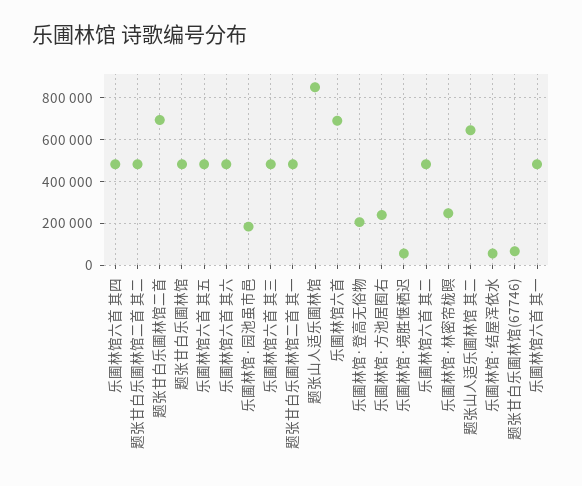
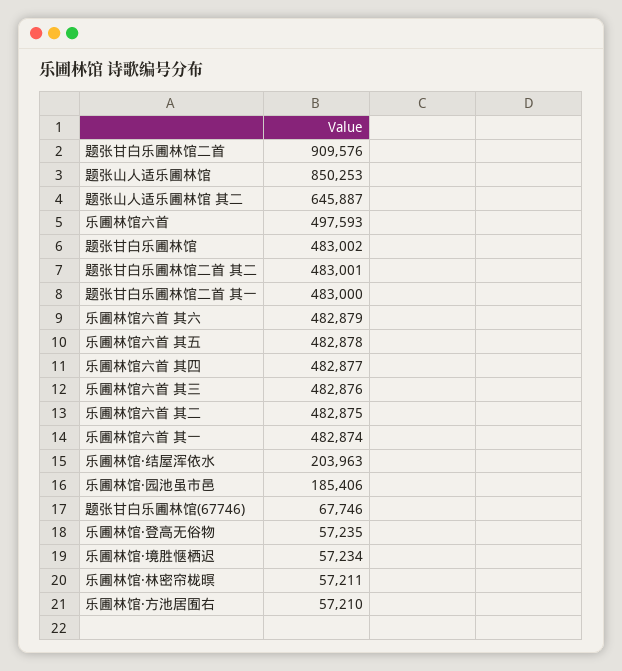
  {
    "乐圃林馆六首 其四": 482877,
    "题张甘白乐圃林馆二首 其二": 483001,
-   "题张甘白乐圃林馆二首": 700000,
+   "题张甘白乐圃林馆二首": 909576,
    "题张甘白乐圃林馆": 483002,
    "乐圃林馆六首 其五": 482878,
    "乐圃林馆六首 其六": 482879,
    "乐圃林馆·园池虽市邑": 185406,
    "乐圃林馆六首 其三": 482876,
    "题张甘白乐圃林馆二首 其一": 483000,
    "题张山人适乐圃林馆": 850253,
-   "乐圃林馆六首": 700000,
+   "乐圃林馆六首": 497593,
-   "乐圃林馆·登高无俗物": 200000,
+   "乐圃林馆·登高无俗物": 57235,
-   "乐圃林馆·方池居囿右": 250000,
+   "乐圃林馆·方池居囿右": 57210,
    "乐圃林馆·境胜惬栖迟": 57234,
    "乐圃林馆六首 其二": 482875,
-   "乐圃林馆·林密帘栊暝": 250000,
+   "乐圃林馆·林密帘栊暝": 57211,
    "题张山人适乐圃林馆 其二": 645887,
-   "乐圃林馆·结屋浑依水": 50000,
+   "乐圃林馆·结屋浑依水": 203963,
    "题张甘白乐圃林馆(67746)": 67746,
    "乐圃林馆六首 其一": 482874
  }

